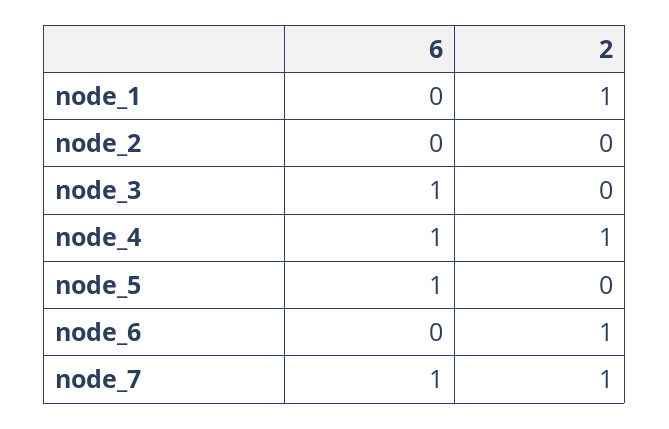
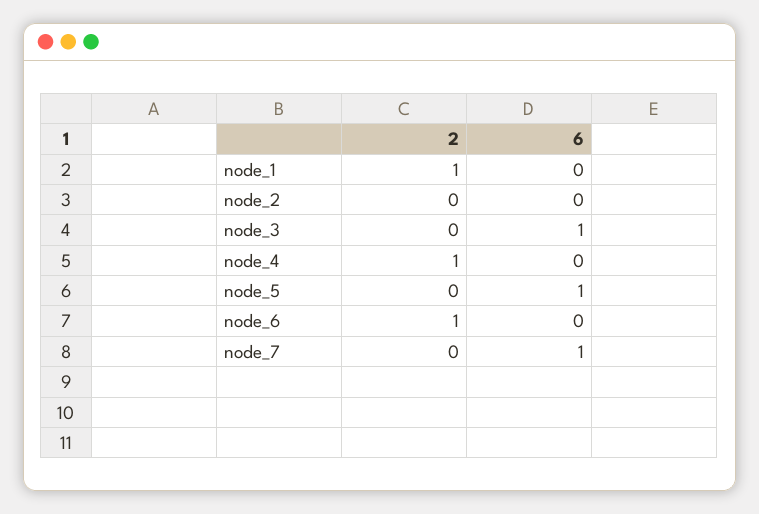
  {
    "6": {
      "node_1": 0,
      "node_2": 0,
      "node_3": 1,
-     "node_4": 1,
+     "node_4": 0,
      "node_5": 1,
      "node_6": 0,
      "node_7": 1
    },
    "2": {
      "node_1": 1,
      "node_2": 0,
      "node_3": 0,
      "node_4": 1,
      "node_5": 0,
      "node_6": 1,
-     "node_7": 1
+     "node_7": 0
    }
  }

